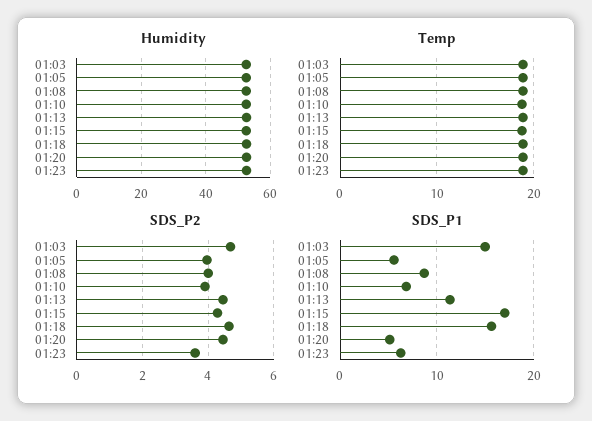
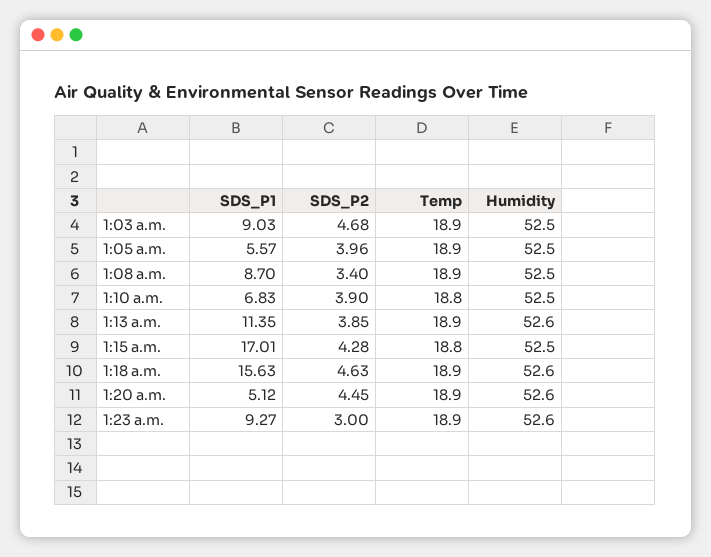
  {
    "Humidity": {
      "01:03": 52.5,
      "01:05": 52.5,
      "01:08": 52.5,
      "01:10": 52.5,
      "01:13": 52.6,
      "01:15": 52.5,
      "01:18": 52.6,
      "01:20": 52.6,
      "01:23": 52.6
    },
    "Temp": {
      "01:03": 18.9,
      "01:05": 18.9,
      "01:08": 18.9,
      "01:10": 18.8,
      "01:13": 18.9,
      "01:15": 18.8,
      "01:18": 18.9,
      "01:20": 18.9,
      "01:23": 18.9
    },
    "SDS_P2": {
      "01:03": 4.68,
      "01:05": 3.96,
-     "01:08": 4,
+     "01:08": 3.4,
      "01:10": 3.9,
-     "01:13": 4.4,
+     "01:13": 3.85,
      "01:15": 4.28,
      "01:18": 4.63,
      "01:20": 4.45,
-     "01:23": 3.6
+     "01:23": 3
    },
    "SDS_P1": {
-     "01:03": 15,
+     "01:03": 9.03,
      "01:05": 5.57,
      "01:08": 8.7,
      "01:10": 6.83,
      "01:13": 11.35,
      "01:15": 17.01,
      "01:18": 15.63,
      "01:20": 5.12,
-     "01:23": 6
+     "01:23": 9.27
    }
  }

